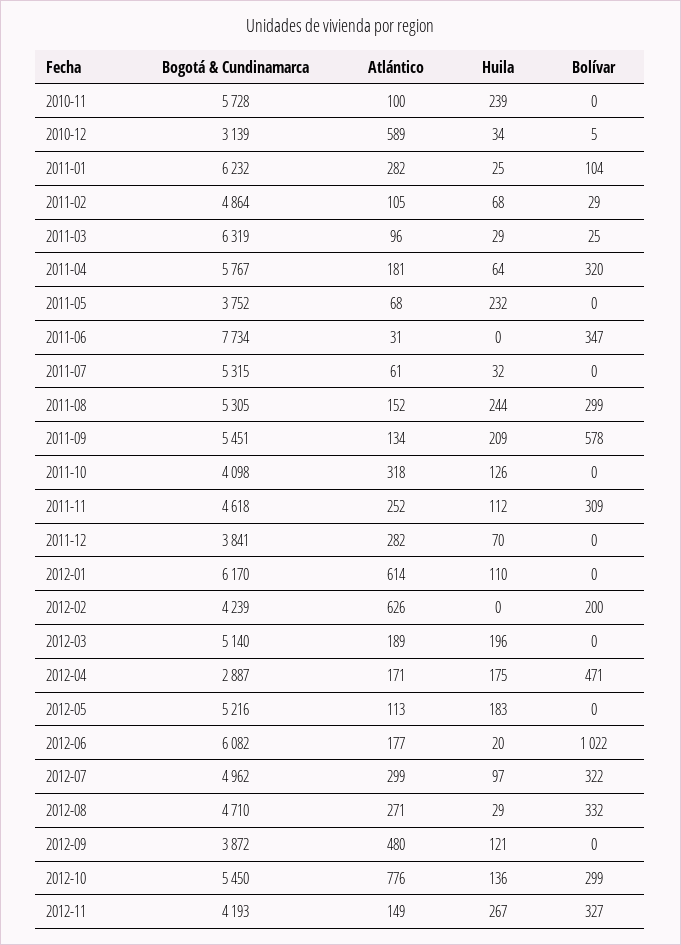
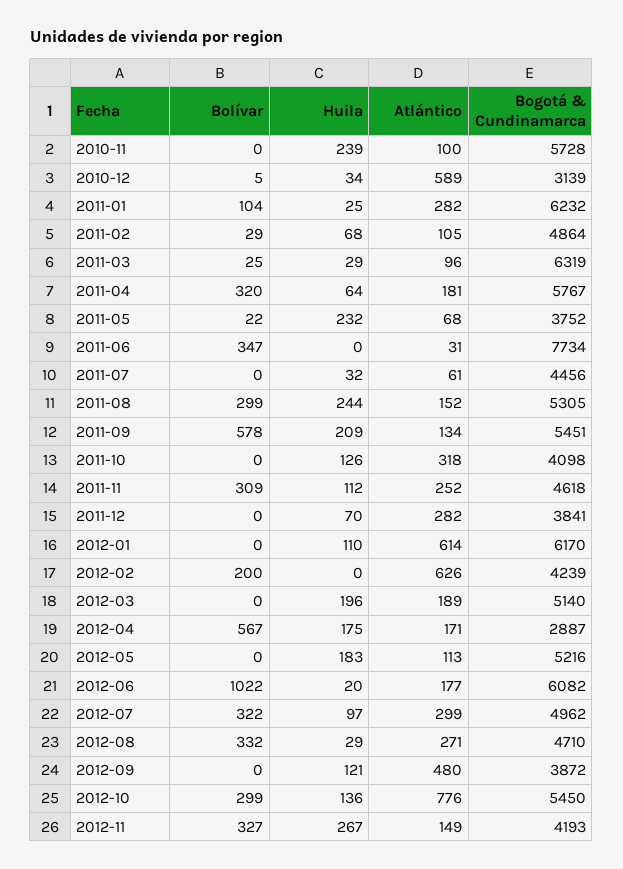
  {
    "Bogotá & Cundinamarca": {
      "2010-11": 5728,
      "2010-12": 3139,
      "2011-01": 6232,
      "2011-02": 4864,
      "2011-03": 6319,
      "2011-04": 5767,
      "2011-05": 3752,
      "2011-06": 7734,
-     "2011-07": 5315,
+     "2011-07": 4456,
      "2011-08": 5305,
      "2011-09": 5451,
      "2011-10": 4098,
      "2011-11": 4618,
      "2011-12": 3841,
      "2012-01": 6170,
      "2012-02": 4239,
      "2012-03": 5140,
      "2012-04": 2887,
      "2012-05": 5216,
      "2012-06": 6082,
      "2012-07": 4962,
      "2012-08": 4710,
      "2012-09": 3872,
      "2012-10": 5450,
      "2012-11": 4193
    },
    "Atlántico": {
      "2010-11": 100,
      "2010-12": 589,
      "2011-01": 282,
      "2011-02": 105,
      "2011-03": 96,
      "2011-04": 181,
      "2011-05": 68,
      "2011-06": 31,
      "2011-07": 61,
      "2011-08": 152,
      "2011-09": 134,
      "2011-10": 318,
      "2011-11": 252,
      "2011-12": 282,
      "2012-01": 614,
      "2012-02": 626,
      "2012-03": 189,
      "2012-04": 171,
      "2012-05": 113,
      "2012-06": 177,
      "2012-07": 299,
      "2012-08": 271,
      "2012-09": 480,
      "2012-10": 776,
      "2012-11": 149
    },
    "Huila": {
      "2010-11": 239,
      "2010-12": 34,
      "2011-01": 25,
      "2011-02": 68,
      "2011-03": 29,
      "2011-04": 64,
      "2011-05": 232,
      "2011-06": 0,
      "2011-07": 32,
      "2011-08": 244,
      "2011-09": 209,
      "2011-10": 126,
      "2011-11": 112,
      "2011-12": 70,
      "2012-01": 110,
      "2012-02": 0,
      "2012-03": 196,
      "2012-04": 175,
      "2012-05": 183,
      "2012-06": 20,
      "2012-07": 97,
      "2012-08": 29,
      "2012-09": 121,
      "2012-10": 136,
      "2012-11": 267
    },
    "Bolívar": {
      "2010-11": 0,
      "2010-12": 5,
      "2011-01": 104,
      "2011-02": 29,
      "2011-03": 25,
      "2011-04": 320,
-     "2011-05": 0,
+     "2011-05": 22,
      "2011-06": 347,
      "2011-07": 0,
      "2011-08": 299,
      "2011-09": 578,
      "2011-10": 0,
      "2011-11": 309,
      "2011-12": 0,
      "2012-01": 0,
      "2012-02": 200,
      "2012-03": 0,
-     "2012-04": 471,
+     "2012-04": 567,
      "2012-05": 0,
      "2012-06": 1022,
      "2012-07": 322,
      "2012-08": 332,
      "2012-09": 0,
      "2012-10": 299,
      "2012-11": 327
    }
  }

